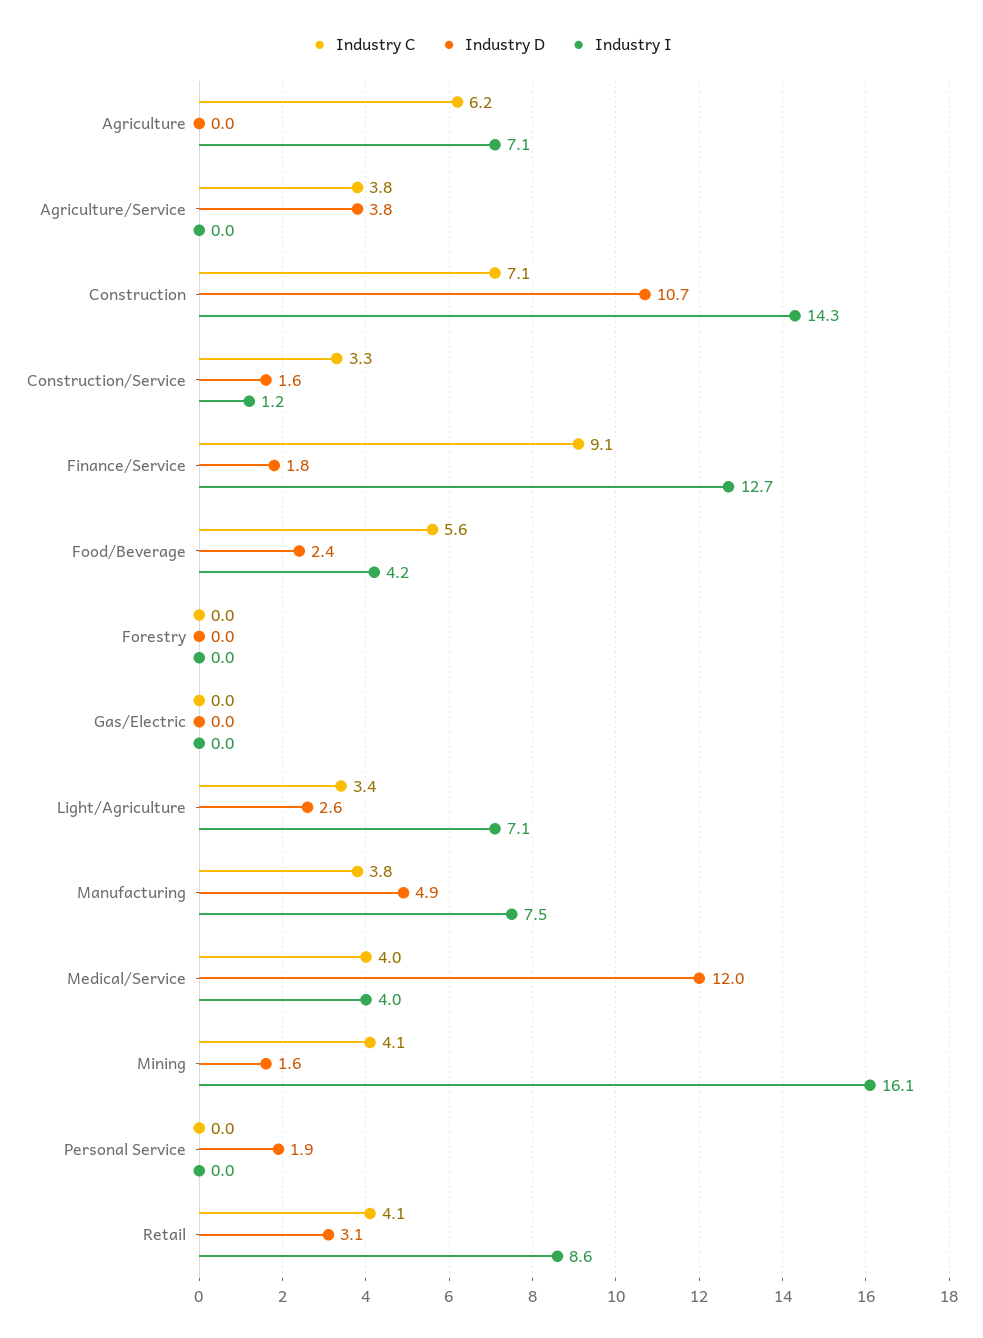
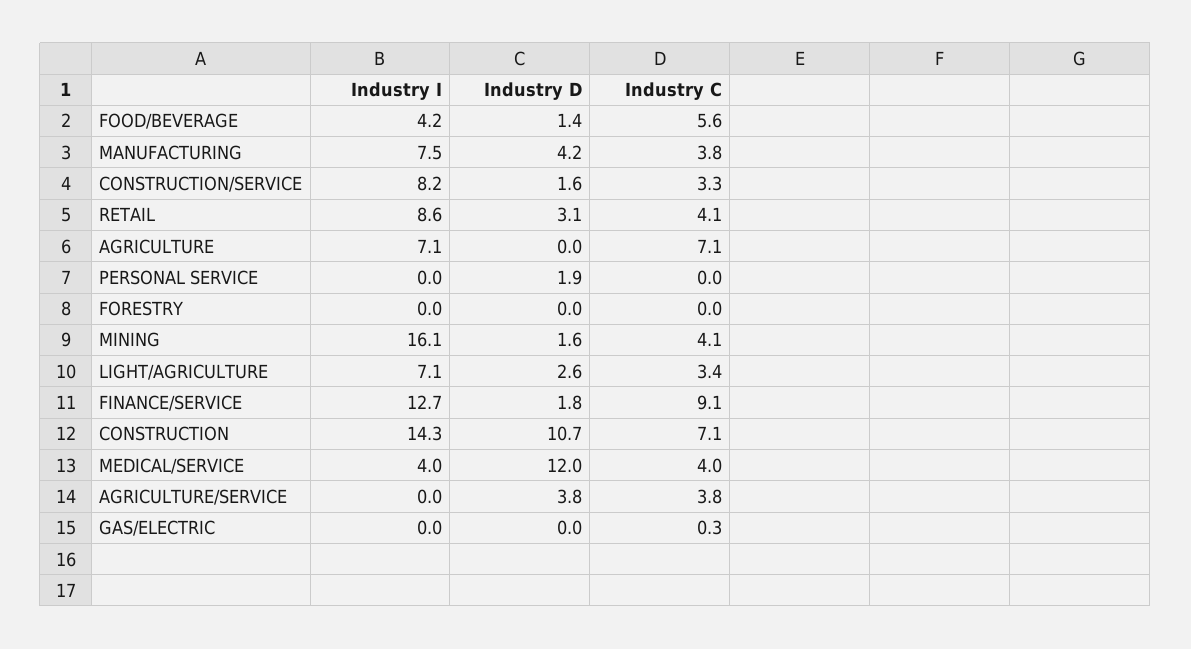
  {
    "Industry C": {
-     "Agriculture": 6.2,
+     "Agriculture": 7.1,
      "Agriculture/Service": 3.8,
      "Construction": 7.1,
      "Construction/Service": 3.3,
      "Finance/Service": 9.1,
      "Food/Beverage": 5.6,
      "Forestry": 0,
-     "Gas/Electric": 0,
+     "Gas/Electric": 0.3,
      "Light/Agriculture": 3.4,
      "Manufacturing": 3.8,
      "Medical/Service": 4,
      "Mining": 4.1,
      "Personal Service": 0,
      "Retail": 4.1
    },
    "Industry D": {
      "Agriculture": 0,
      "Agriculture/Service": 3.8,
      "Construction": 10.7,
      "Construction/Service": 1.6,
      "Finance/Service": 1.8,
-     "Food/Beverage": 2.4,
+     "Food/Beverage": 1.4,
      "Forestry": 0,
      "Gas/Electric": 0,
      "Light/Agriculture": 2.6,
-     "Manufacturing": 4.9,
+     "Manufacturing": 4.2,
      "Medical/Service": 12,
      "Mining": 1.6,
      "Personal Service": 1.9,
      "Retail": 3.1
    },
    "Industry I": {
      "Agriculture": 7.1,
      "Agriculture/Service": 0,
      "Construction": 14.3,
-     "Construction/Service": 1.2,
+     "Construction/Service": 8.2,
      "Finance/Service": 12.7,
      "Food/Beverage": 4.2,
      "Forestry": 0,
      "Gas/Electric": 0,
      "Light/Agriculture": 7.1,
      "Manufacturing": 7.5,
      "Medical/Service": 4,
      "Mining": 16.1,
      "Personal Service": 0,
      "Retail": 8.6
    }
  }

